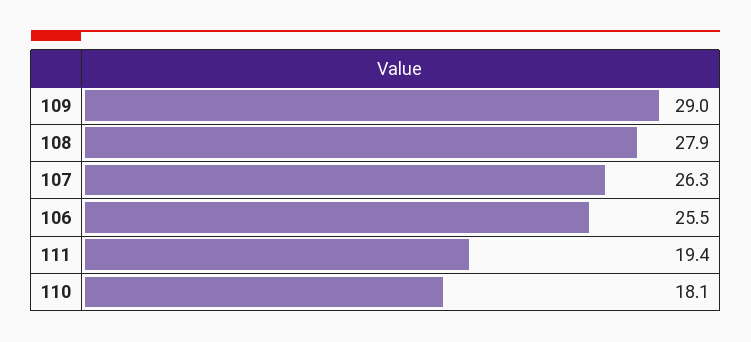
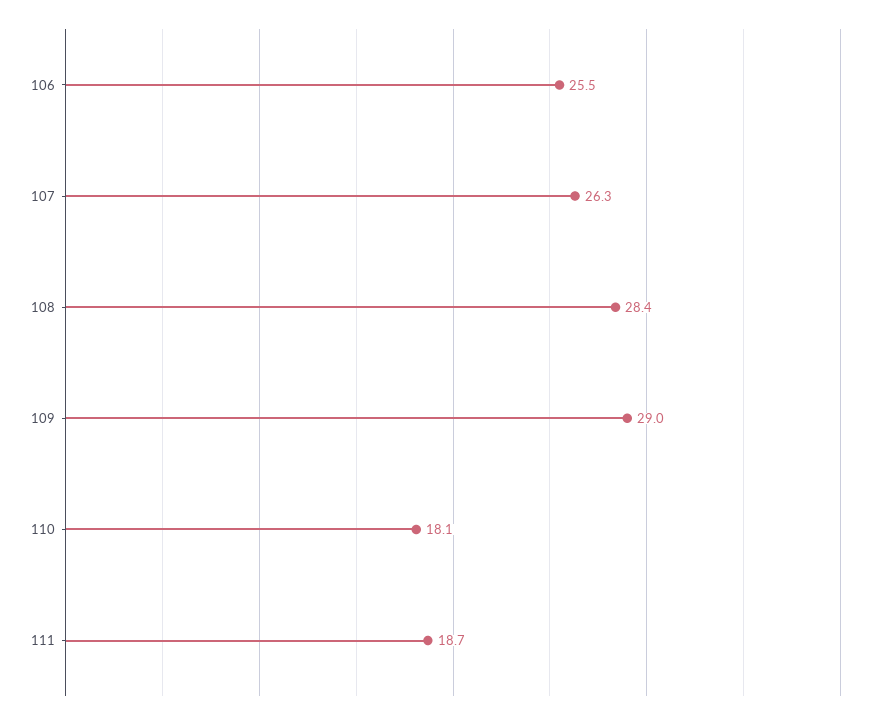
  {
    "109": 29,
-   "108": 27.9,
+   "108": 28.4,
    "107": 26.3,
    "106": 25.5,
-   "111": 19.4,
+   "111": 18.7,
    "110": 18.1
  }

